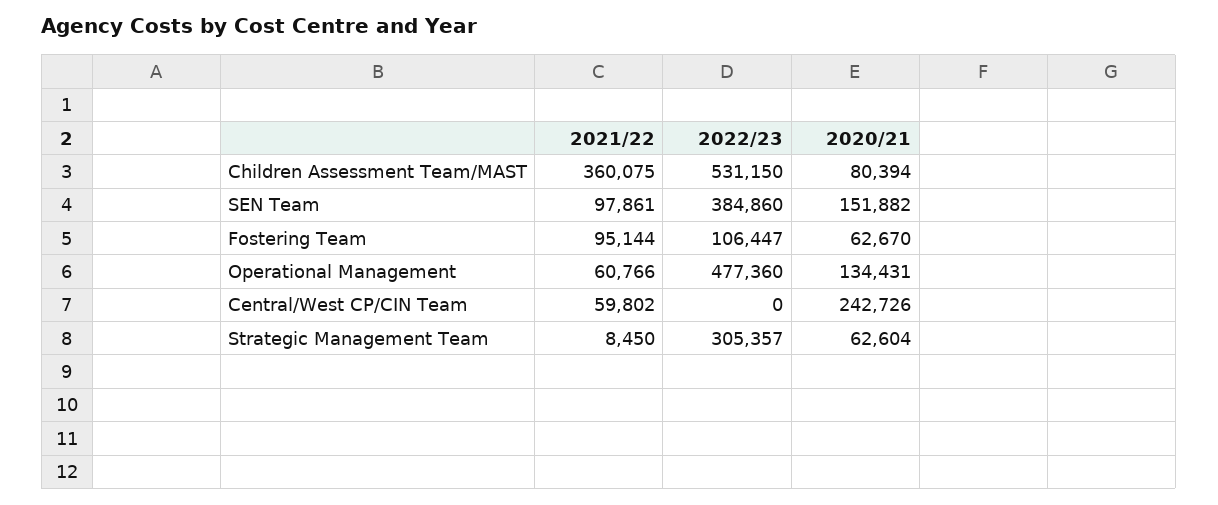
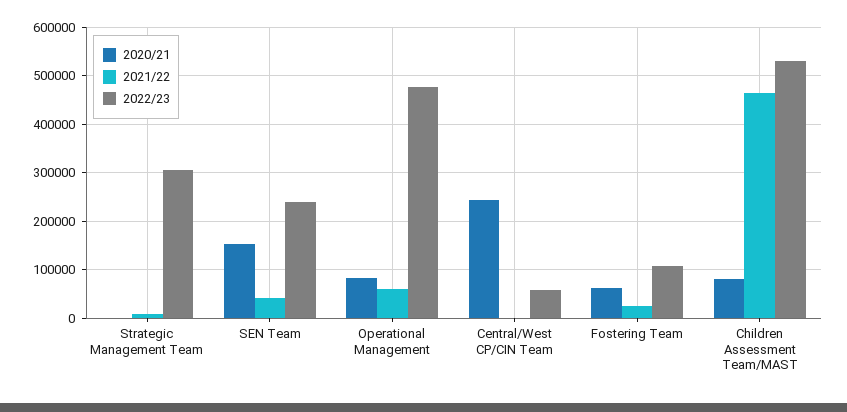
  {
    "2021/22": {
-     "Children Assessment Team/MAST": 360075,
+     "Children Assessment Team/MAST": 460000,
-     "SEN Team": 97861,
+     "SEN Team": 40000,
-     "Fostering Team": 95144,
+     "Fostering Team": 20000,
      "Operational Management": 60766,
-     "Central/West CP/CIN Team": 59802,
+     "Central/West CP/CIN Team": 0,
      "Strategic Management Team": 8450
    },
    "2022/23": {
      "Children Assessment Team/MAST": 531150,
-     "SEN Team": 384860,
+     "SEN Team": 240000,
      "Fostering Team": 106447,
      "Operational Management": 477360,
-     "Central/West CP/CIN Team": 0,
+     "Central/West CP/CIN Team": 60000,
      "Strategic Management Team": 305357
    },
    "2020/21": {
      "Children Assessment Team/MAST": 80394,
      "SEN Team": 151882,
      "Fostering Team": 62670,
-     "Operational Management": 134431,
+     "Operational Management": 80000,
      "Central/West CP/CIN Team": 242726,
-     "Strategic Management Team": 62604
+     "Strategic Management Team": 0
    }
  }

